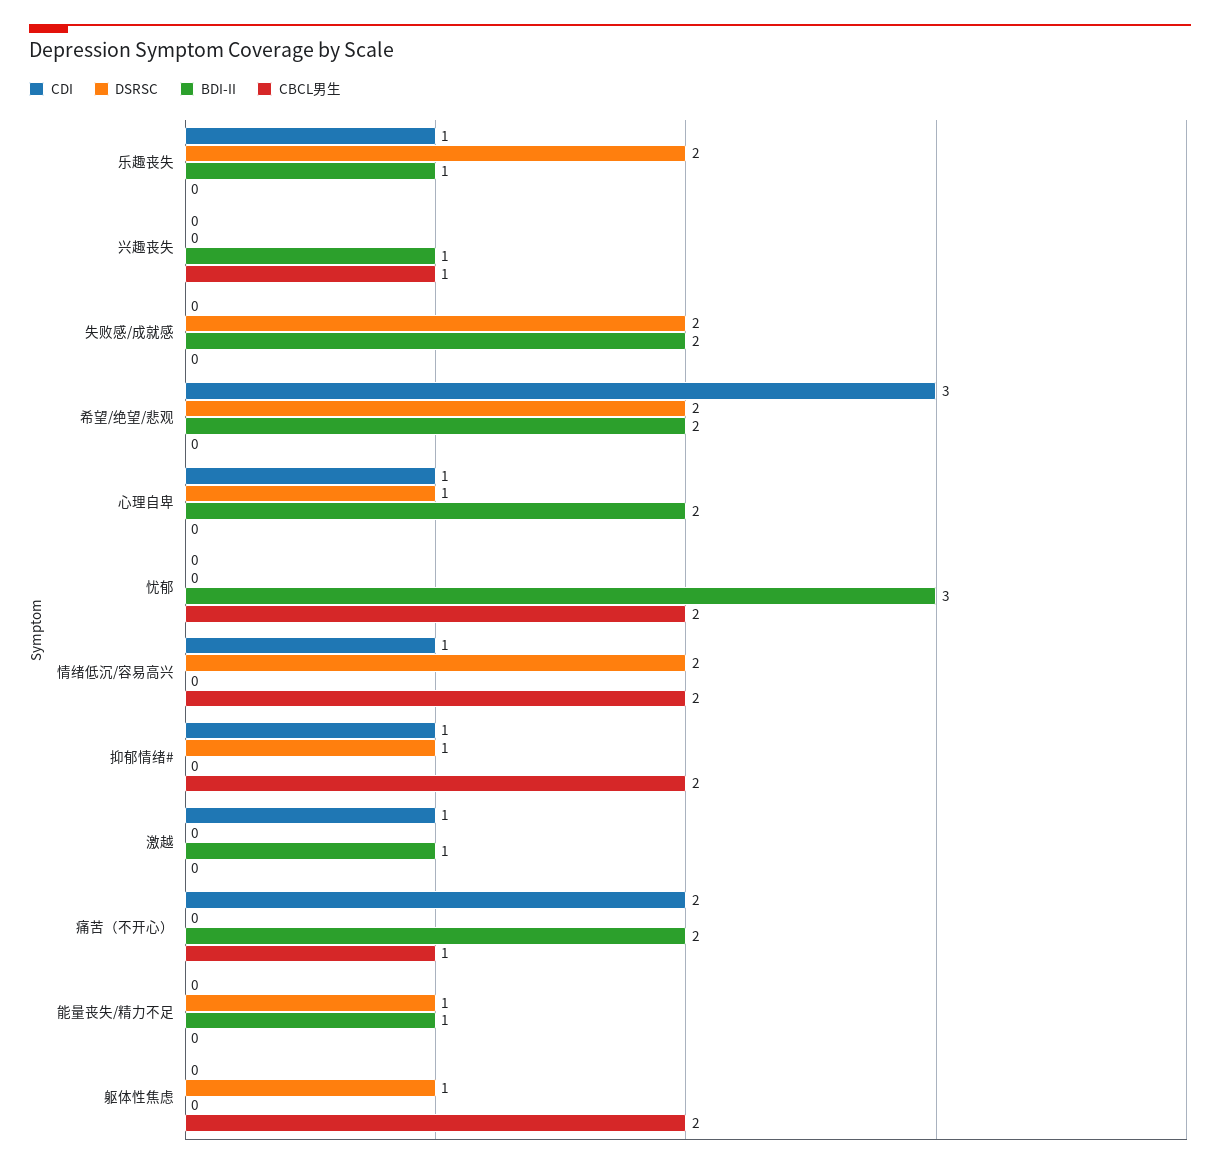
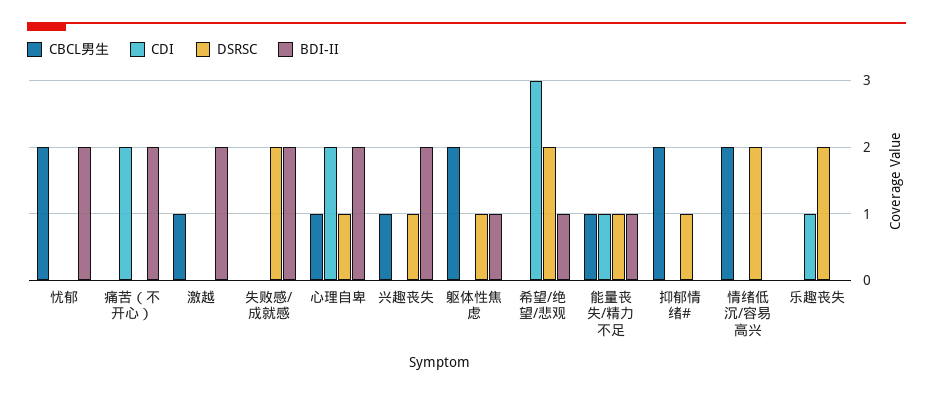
  {
    "CDI": {
      "乐趣丧失": 1,
      "兴趣丧失": 0,
      "失败感/成就感": 0,
      "希望/绝望/悲观": 3,
-     "心理自卑": 1,
+     "心理自卑": 2,
      "忧郁": 0,
-     "情绪低沉/容易高兴": 1,
+     "情绪低沉/容易高兴": 0,
-     "抑郁情绪#": 1,
+     "抑郁情绪#": 0,
-     "激越": 1,
+     "激越": 0,
      "痛苦（不开心）": 2,
-     "能量丧失/精力不足": 0,
+     "能量丧失/精力不足": 1,
      "躯体性焦虑": 0
    },
    "DSRSC": {
      "乐趣丧失": 2,
-     "兴趣丧失": 0,
+     "兴趣丧失": 1,
      "失败感/成就感": 2,
      "希望/绝望/悲观": 2,
      "心理自卑": 1,
      "忧郁": 0,
      "情绪低沉/容易高兴": 2,
      "抑郁情绪#": 1,
      "激越": 0,
      "痛苦（不开心）": 0,
      "能量丧失/精力不足": 1,
      "躯体性焦虑": 1
    },
    "BDI-II": {
-     "乐趣丧失": 1,
+     "乐趣丧失": 0,
-     "兴趣丧失": 1,
+     "兴趣丧失": 2,
      "失败感/成就感": 2,
-     "希望/绝望/悲观": 2,
+     "希望/绝望/悲观": 1,
      "心理自卑": 2,
-     "忧郁": 3,
+     "忧郁": 2,
      "情绪低沉/容易高兴": 0,
      "抑郁情绪#": 0,
-     "激越": 1,
+     "激越": 2,
      "痛苦（不开心）": 2,
      "能量丧失/精力不足": 1,
-     "躯体性焦虑": 0
+     "躯体性焦虑": 1
    },
    "CBCL男生": {
      "乐趣丧失": 0,
      "兴趣丧失": 1,
      "失败感/成就感": 0,
      "希望/绝望/悲观": 0,
-     "心理自卑": 0,
+     "心理自卑": 1,
      "忧郁": 2,
      "情绪低沉/容易高兴": 2,
      "抑郁情绪#": 2,
-     "激越": 0,
+     "激越": 1,
-     "痛苦（不开心）": 1,
+     "痛苦（不开心）": 0,
-     "能量丧失/精力不足": 0,
+     "能量丧失/精力不足": 1,
      "躯体性焦虑": 2
    }
  }

